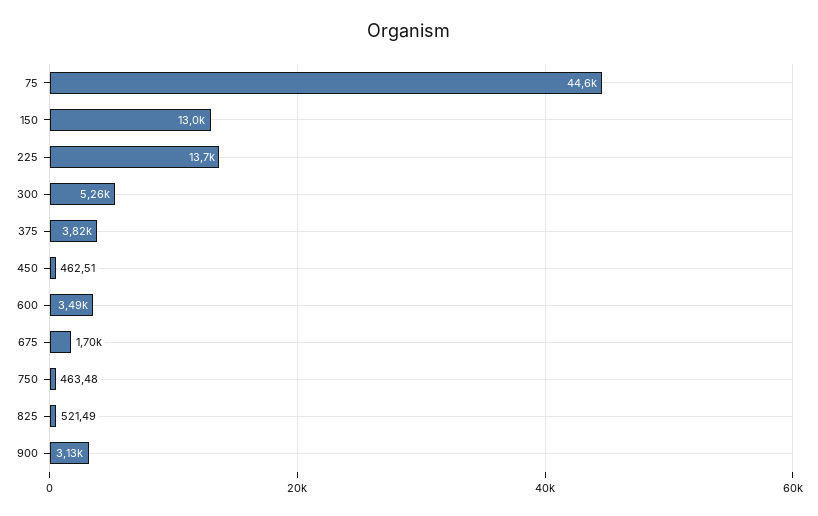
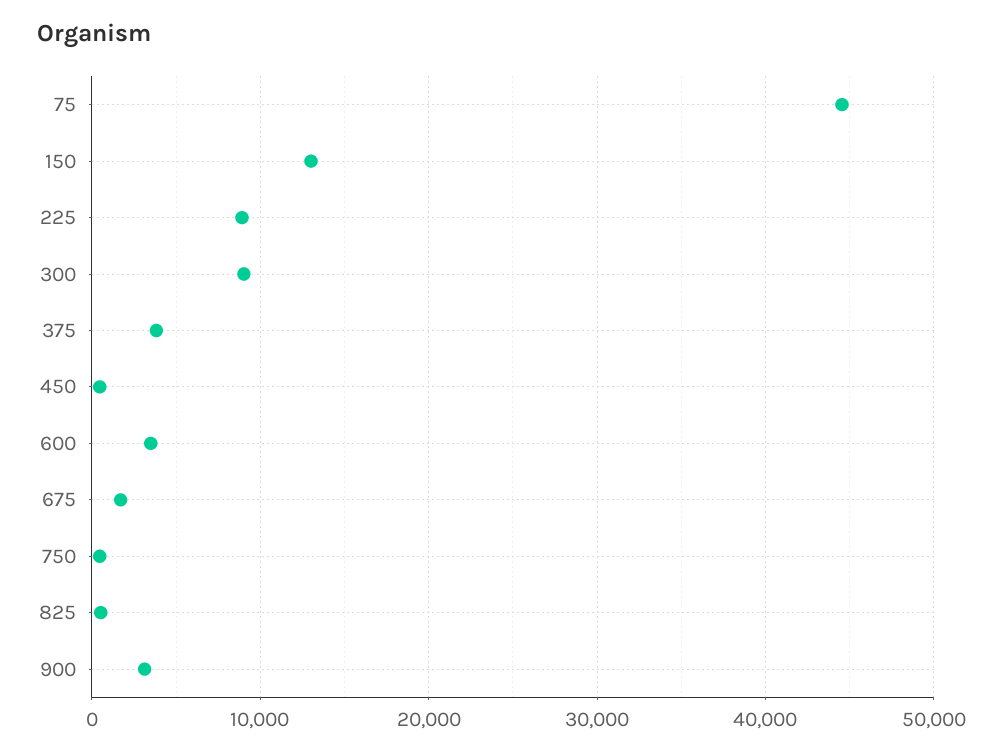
  {
    "75": 44600,
    "150": 13000,
-   "225": 13700,
+   "225": 9000,
-   "300": 5260,
+   "300": 9000,
    "375": 3820,
    "450": 462.51,
    "600": 3490,
    "675": 1700,
    "750": 463.48,
    "825": 521.49,
    "900": 3130
  }

